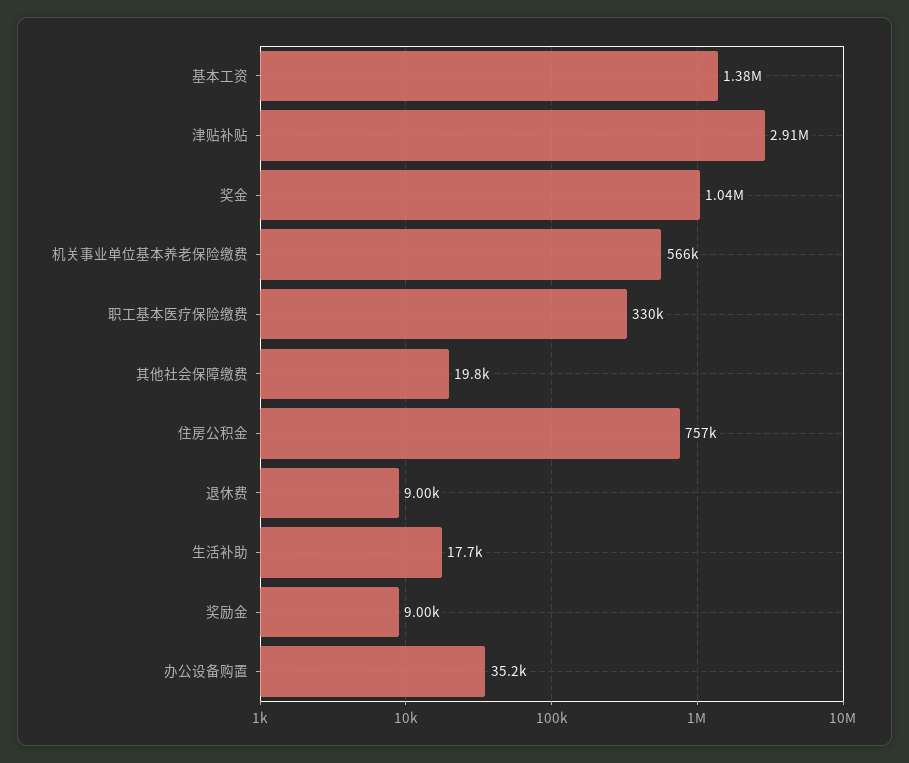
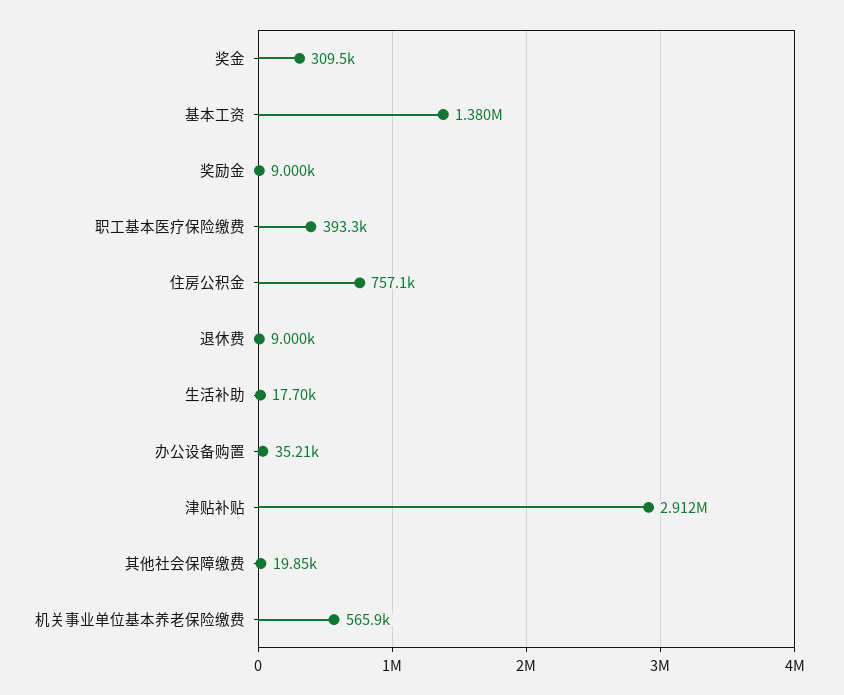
  {
    "基本工资": 1380000,
    "津贴补贴": 2912000,
-   "奖金": 1040000,
+   "奖金": 309500,
    "机关事业单位基本养老保险缴费": 565900,
-   "职工基本医疗保险缴费": 330000,
+   "职工基本医疗保险缴费": 393300,
    "其他社会保障缴费": 19850,
    "住房公积金": 757100,
    "退休费": 9000,
    "生活补助": 17700,
    "奖励金": 9000,
    "办公设备购置": 35210
  }

